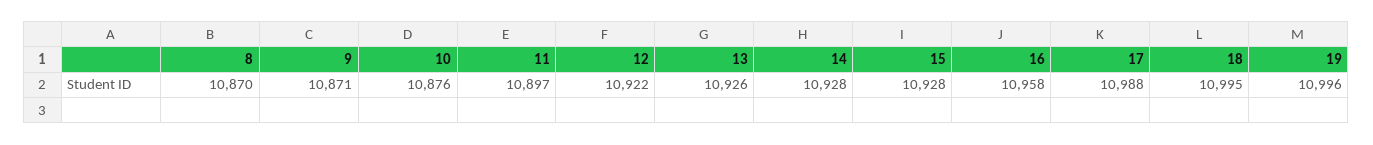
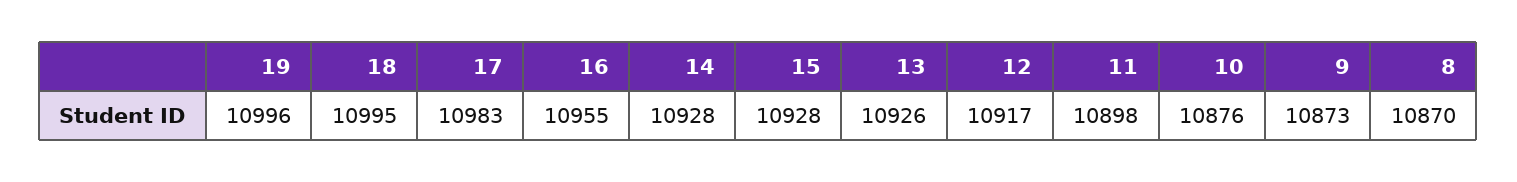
  {
    "8": 10870,
-   "9": 10871,
+   "9": 10873,
    "10": 10876,
-   "11": 10897,
+   "11": 10898,
-   "12": 10922,
+   "12": 10917,
    "13": 10926,
    "14": 10928,
    "15": 10928,
-   "16": 10958,
+   "16": 10955,
-   "17": 10988,
+   "17": 10983,
    "18": 10995,
    "19": 10996
  }

